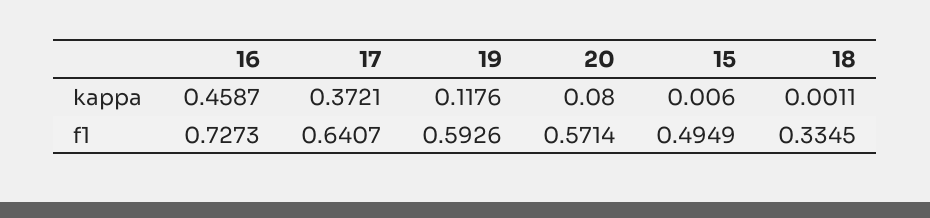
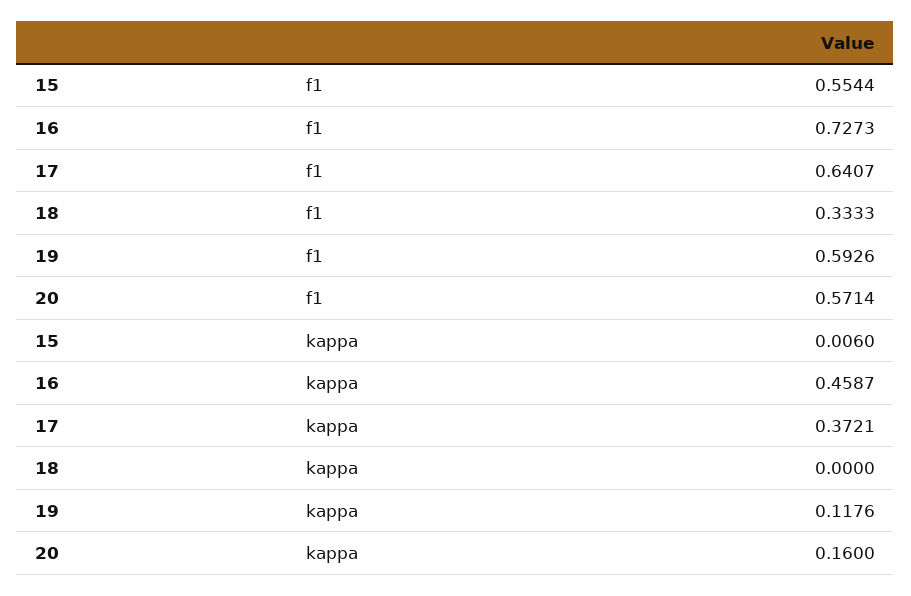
  {
    "16": {
      "kappa": 0.4587,
      "f1": 0.7273
    },
    "17": {
      "kappa": 0.3721,
      "f1": 0.6407
    },
    "19": {
      "kappa": 0.1176,
      "f1": 0.5926
    },
    "20": {
-     "kappa": 0.08,
+     "kappa": 0.16,
      "f1": 0.5714
    },
    "15": {
      "kappa": 0.006,
-     "f1": 0.4949
+     "f1": 0.5544
    },
    "18": {
-     "kappa": 0.0011,
+     "kappa": 0,
-     "f1": 0.3345
+     "f1": 0.3333
    }
  }

